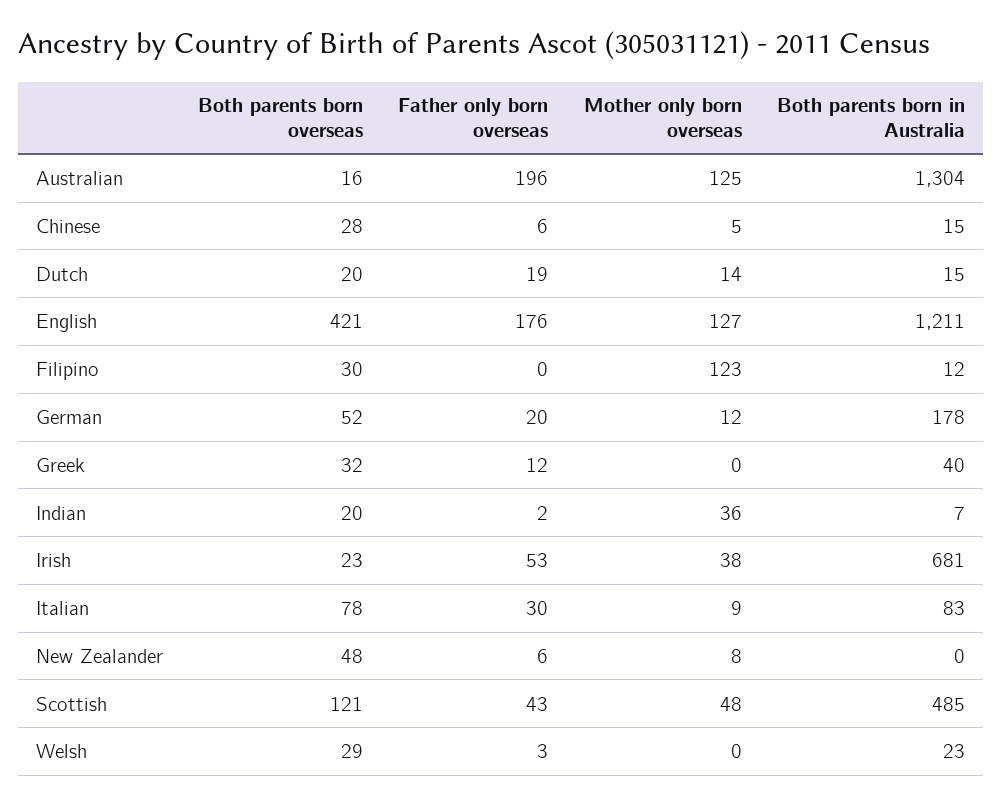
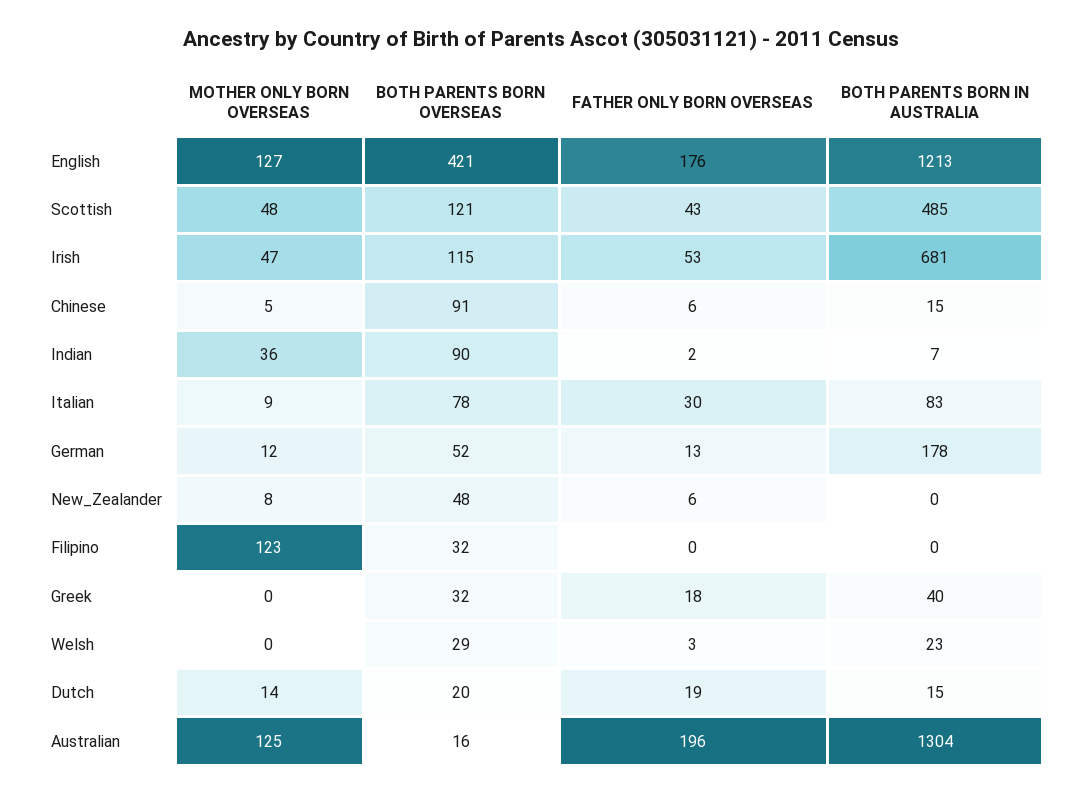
  {
    "Both parents born overseas": {
      "Australian": 16,
-     "Chinese": 28,
+     "Chinese": 91,
      "Dutch": 20,
      "English": 421,
-     "Filipino": 30,
+     "Filipino": 32,
      "German": 52,
      "Greek": 32,
-     "Indian": 20,
+     "Indian": 90,
-     "Irish": 23,
+     "Irish": 115,
      "Italian": 78,
      "New Zealander": 48,
      "Scottish": 121,
      "Welsh": 29
    },
    "Father only born overseas": {
      "Australian": 196,
      "Chinese": 6,
      "Dutch": 19,
      "English": 176,
      "Filipino": 0,
-     "German": 20,
+     "German": 13,
-     "Greek": 12,
+     "Greek": 18,
      "Indian": 2,
      "Irish": 53,
      "Italian": 30,
      "New Zealander": 6,
      "Scottish": 43,
      "Welsh": 3
    },
    "Mother only born overseas": {
      "Australian": 125,
      "Chinese": 5,
      "Dutch": 14,
      "English": 127,
      "Filipino": 123,
      "German": 12,
      "Greek": 0,
      "Indian": 36,
-     "Irish": 38,
+     "Irish": 47,
      "Italian": 9,
      "New Zealander": 8,
      "Scottish": 48,
      "Welsh": 0
    },
    "Both parents born in Australia": {
      "Australian": 1304,
      "Chinese": 15,
      "Dutch": 15,
-     "English": 1211,
+     "English": 1213,
-     "Filipino": 12,
+     "Filipino": 0,
      "German": 178,
      "Greek": 40,
      "Indian": 7,
      "Irish": 681,
      "Italian": 83,
      "New Zealander": 0,
      "Scottish": 485,
      "Welsh": 23
    }
  }

